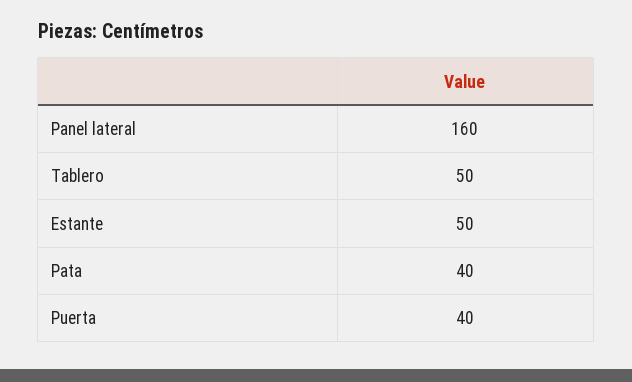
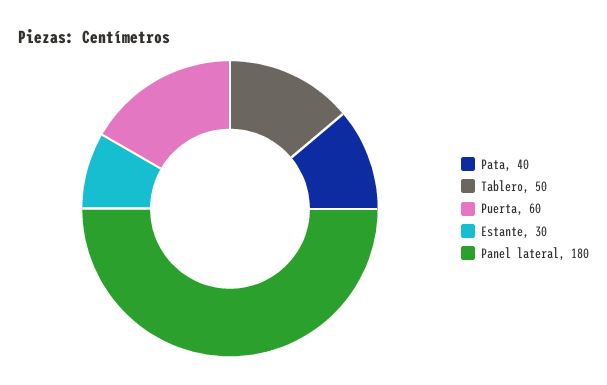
  {
-   "Panel lateral": 160,
+   "Panel lateral": 180,
    "Tablero": 50,
-   "Estante": 50,
+   "Estante": 30,
    "Pata": 40,
-   "Puerta": 40
+   "Puerta": 60
  }

